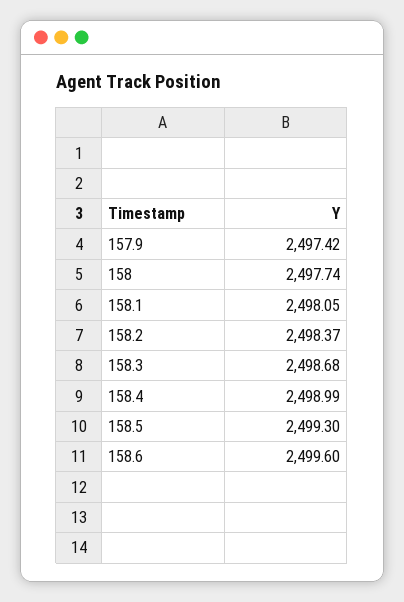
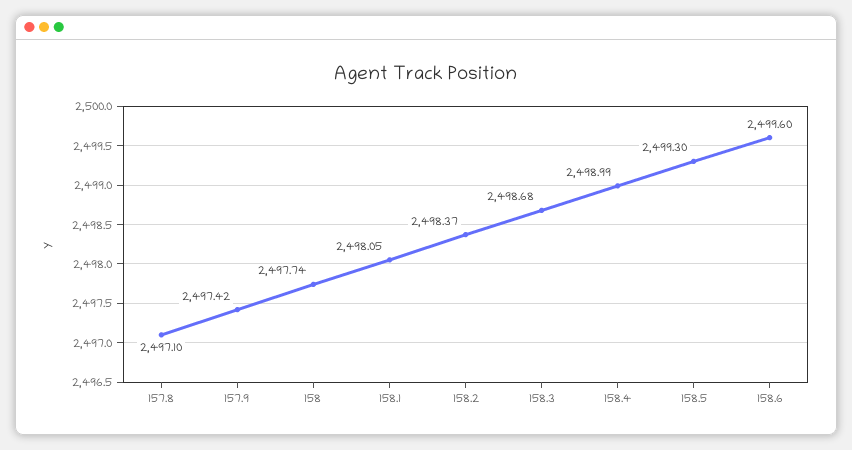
  {
    "157.9": 2497.42,
    "158": 2497.74,
    "158.1": 2498.05,
    "158.2": 2498.37,
    "158.3": 2498.68,
    "158.4": 2498.99,
    "158.5": 2499.3,
-   "158.6": 2499.6
+   "158.6": 2499.6,
+   "157.8": 2497.1
  }

